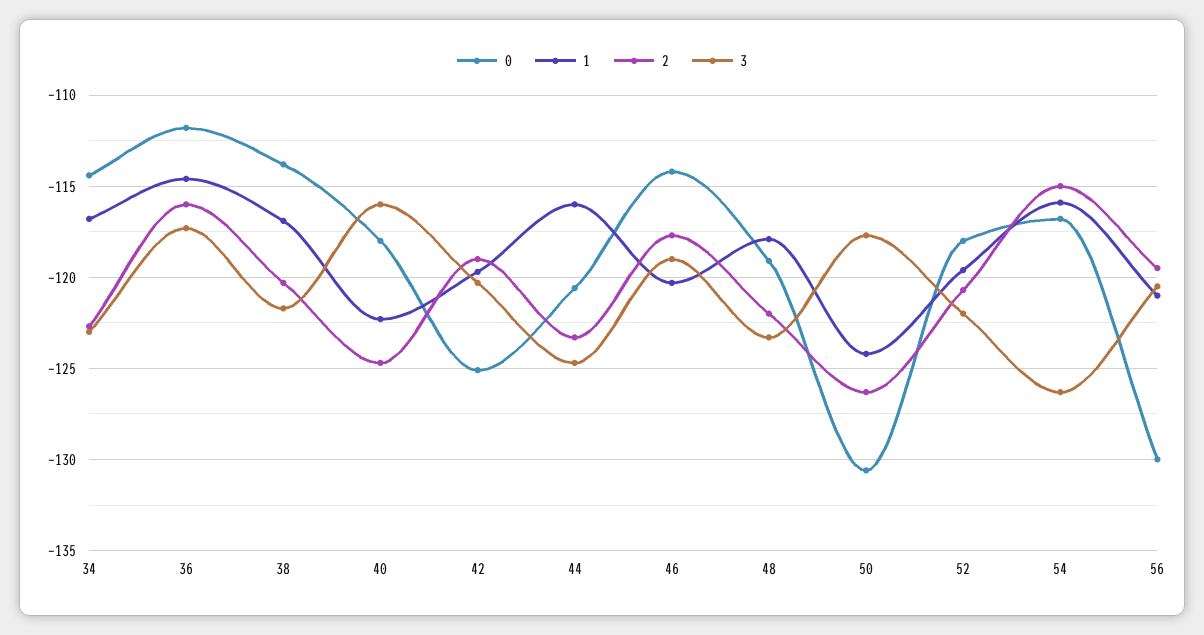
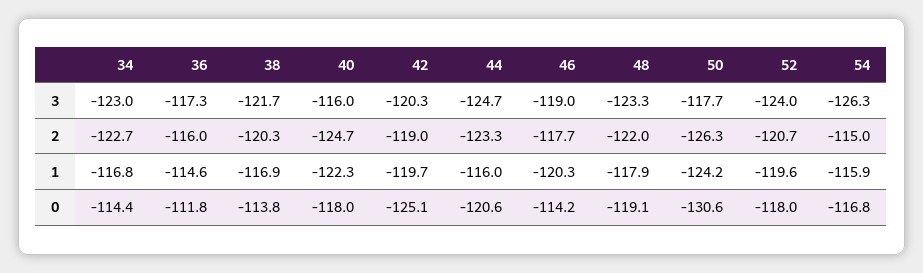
  {
    "0": {
      "34": -114.4,
      "36": -111.8,
      "38": -113.8,
      "40": -118,
      "42": -125.1,
      "44": -120.6,
      "46": -114.2,
      "48": -119.1,
      "50": -130.6,
      "52": -118,
-     "54": -116.8,
+     "54": -116.8
-     "56": -130
    },
    "1": {
      "34": -116.8,
      "36": -114.6,
      "38": -116.9,
      "40": -122.3,
      "42": -119.7,
      "44": -116,
      "46": -120.3,
      "48": -117.9,
      "50": -124.2,
      "52": -119.6,
-     "54": -115.9,
+     "54": -115.9
-     "56": -121
    },
    "2": {
      "34": -122.7,
      "36": -116,
      "38": -120.3,
      "40": -124.7,
      "42": -119,
      "44": -123.3,
      "46": -117.7,
      "48": -122,
      "50": -126.3,
      "52": -120.7,
-     "54": -115,
+     "54": -115
-     "56": -119.5
    },
    "3": {
      "34": -123,
      "36": -117.3,
      "38": -121.7,
      "40": -116,
      "42": -120.3,
      "44": -124.7,
      "46": -119,
      "48": -123.3,
      "50": -117.7,
-     "52": -122,
+     "52": -124,
-     "54": -126.3,
+     "54": -126.3
-     "56": -120.5
    }
  }

